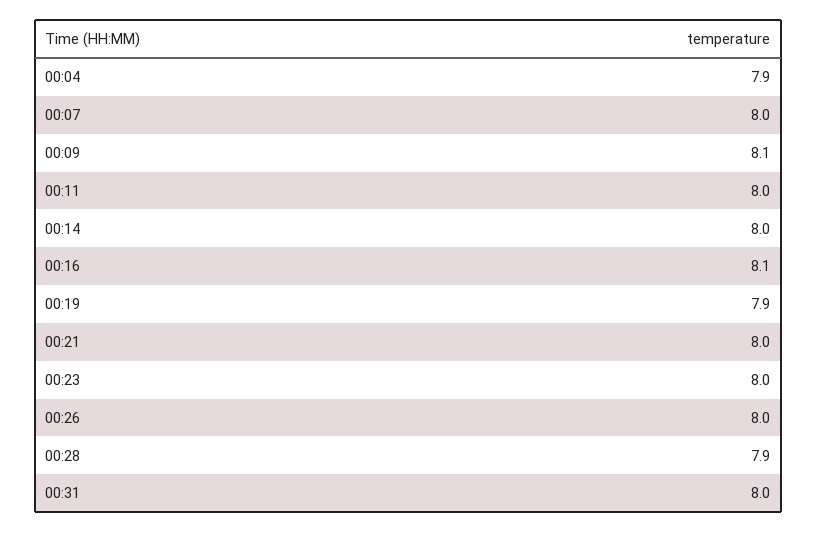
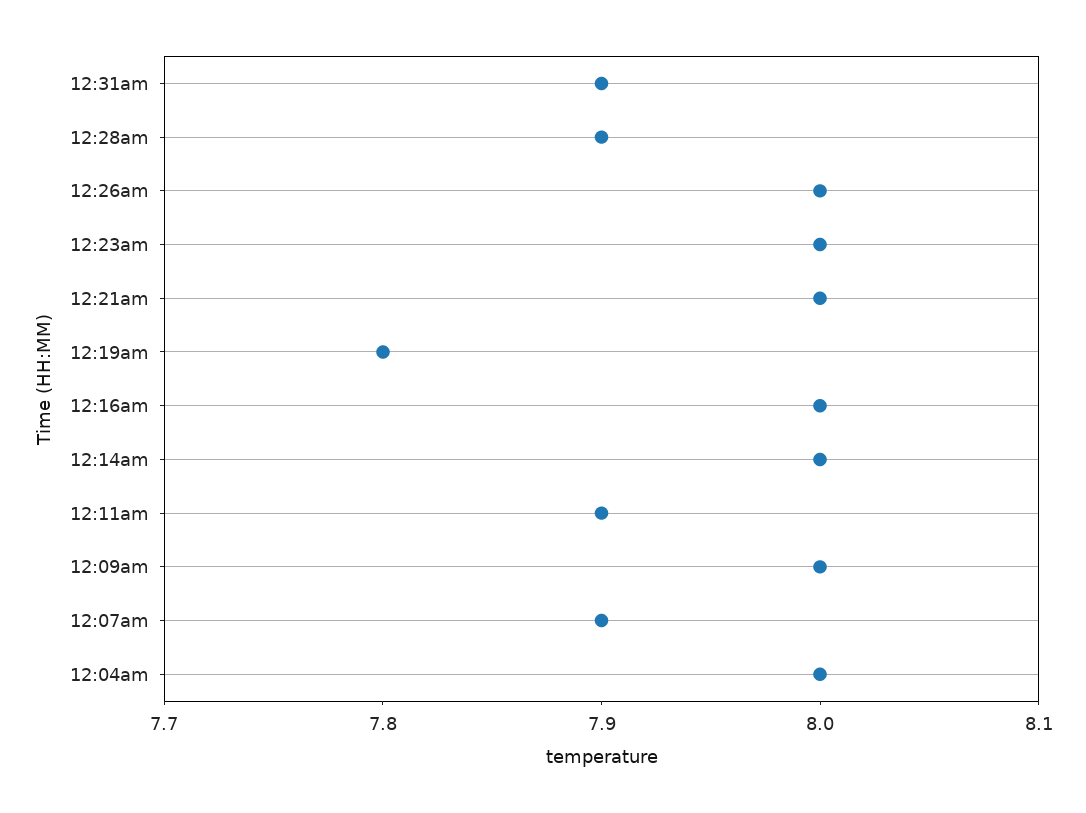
  {
-   "00:04": 7.9,
+   "00:04": 8,
-   "00:07": 8,
+   "00:07": 7.9,
-   "00:09": 8.1,
+   "00:09": 8,
-   "00:11": 8,
+   "00:11": 7.9,
    "00:14": 8,
-   "00:16": 8.1,
+   "00:16": 8,
-   "00:19": 7.9,
+   "00:19": 7.8,
    "00:21": 8,
    "00:23": 8,
    "00:26": 8,
    "00:28": 7.9,
-   "00:31": 8
+   "00:31": 7.9
  }

